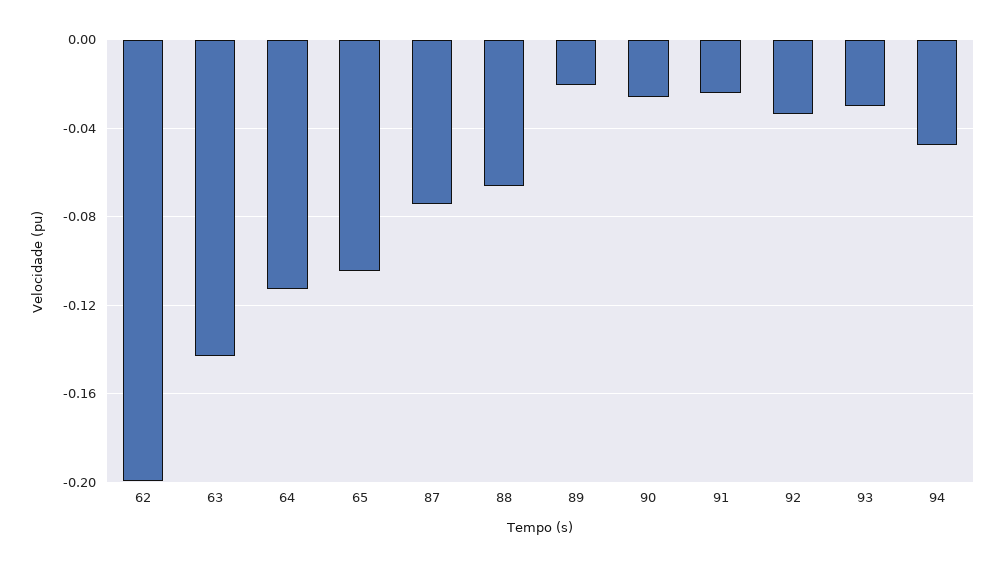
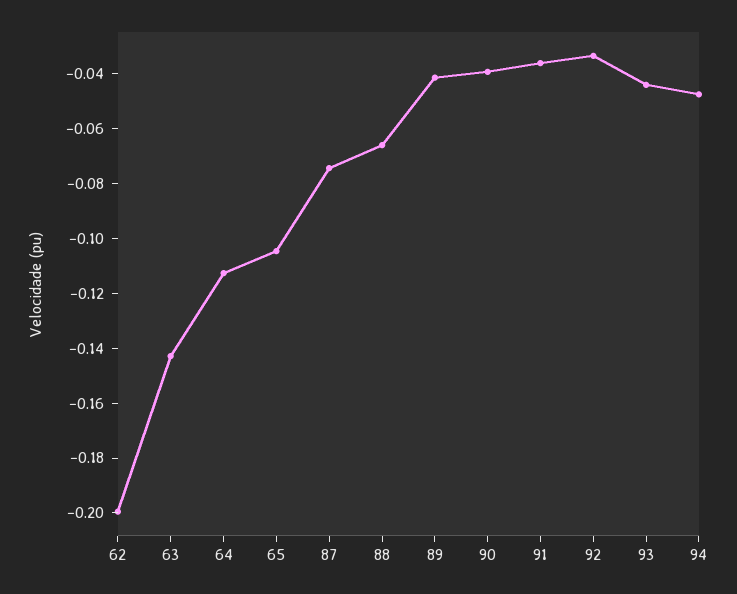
  {
    "62": -0.2,
    "63": -0.145,
    "64": -0.115,
    "65": -0.105,
    "87": -0.075,
    "88": -0.065,
-   "89": -0.02,
+   "89": -0.04,
-   "90": -0.025,
+   "90": -0.04,
-   "91": -0.025,
+   "91": -0.035,
    "92": -0.035,
-   "93": -0.03,
+   "93": -0.045,
    "94": -0.05
  }

